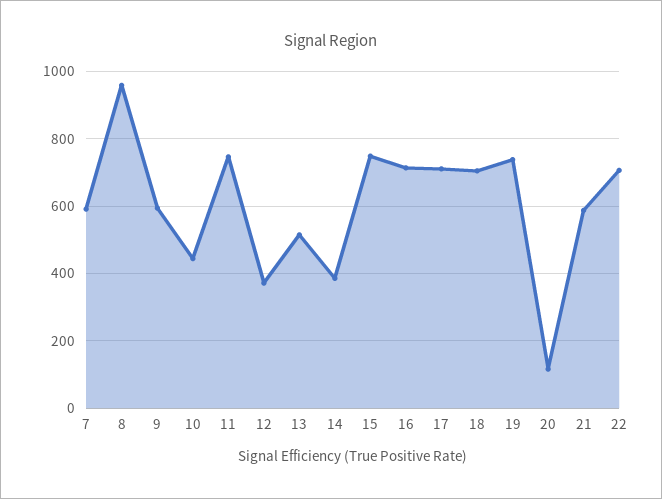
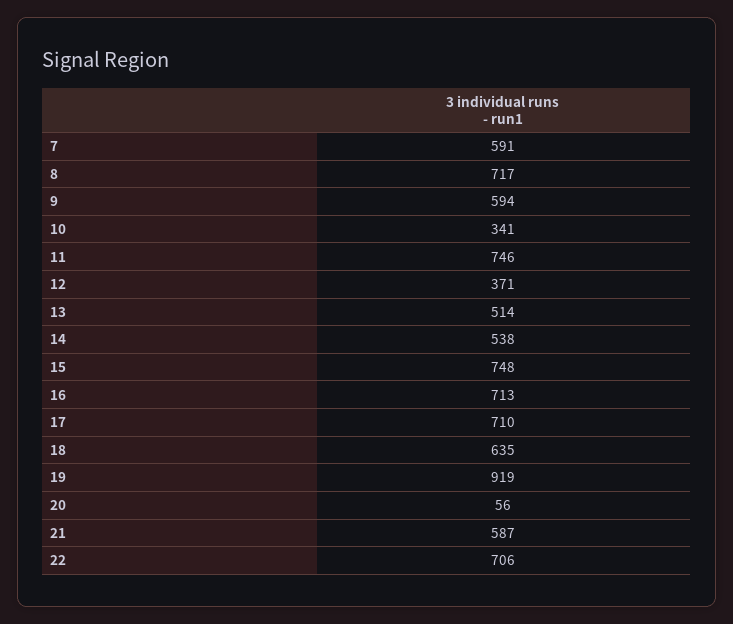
  {
    "7": 591,
-   "8": 960,
+   "8": 717,
    "9": 594,
-   "10": 440,
+   "10": 341,
    "11": 746,
    "12": 371,
    "13": 514,
-   "14": 380,
+   "14": 538,
    "15": 748,
    "16": 713,
    "17": 710,
-   "18": 700,
+   "18": 635,
-   "19": 740,
+   "19": 919,
-   "20": 120,
+   "20": 56,
    "21": 587,
    "22": 706
  }

